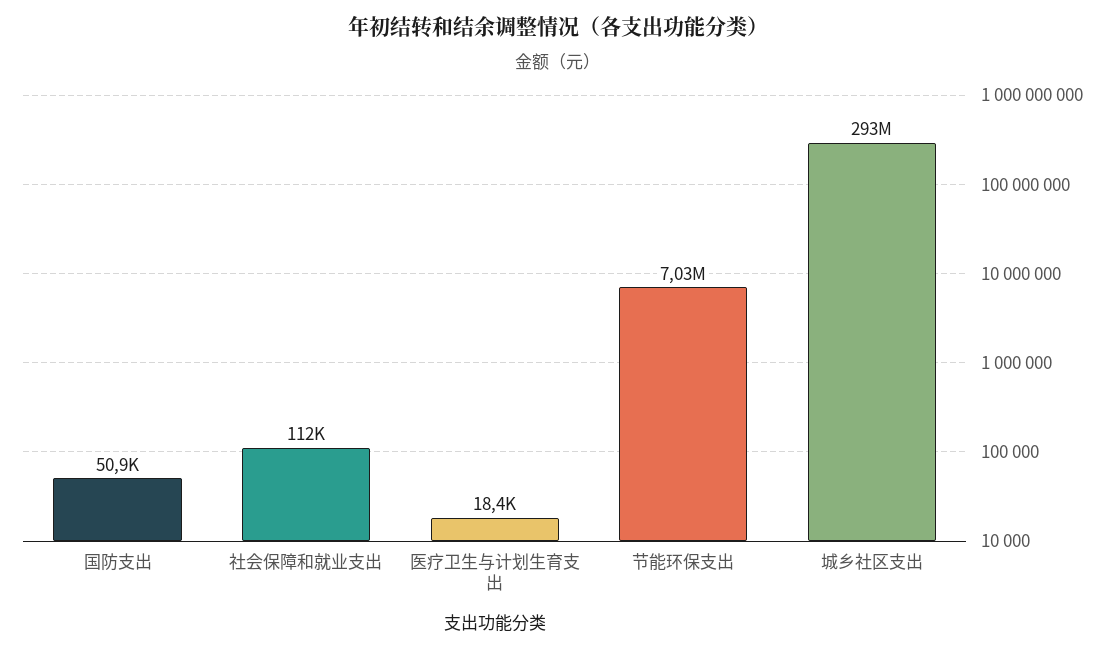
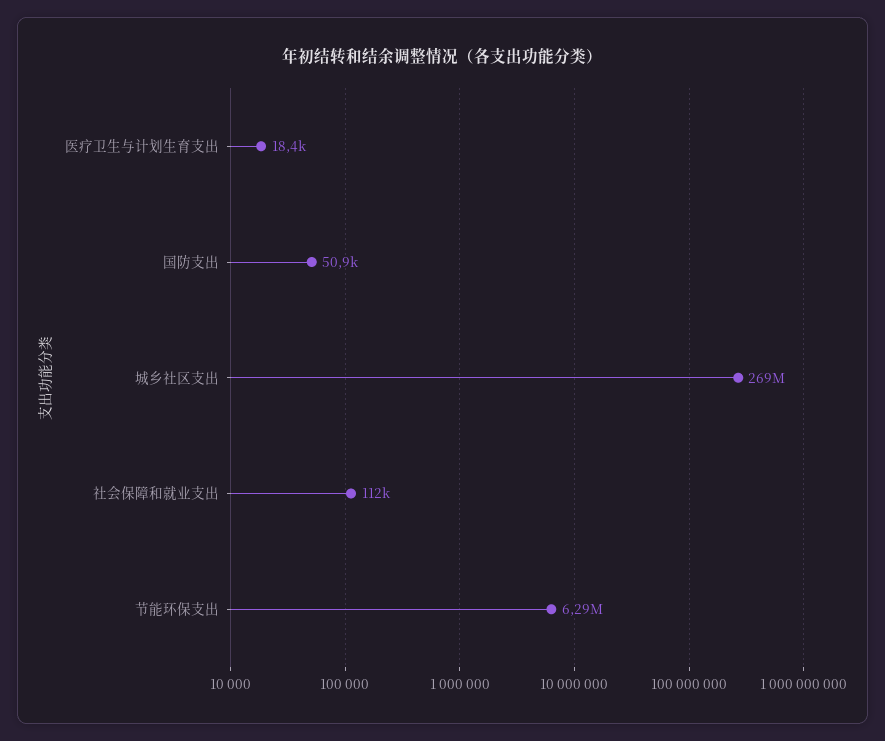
  {
    "国防支出": 50900,
    "社会保障和就业支出": 112000,
    "医疗卫生与计划生育支出": 18400,
-   "节能环保支出": 7030000,
+   "节能环保支出": 6290000,
-   "城乡社区支出": 293000000
+   "城乡社区支出": 269000000
  }

